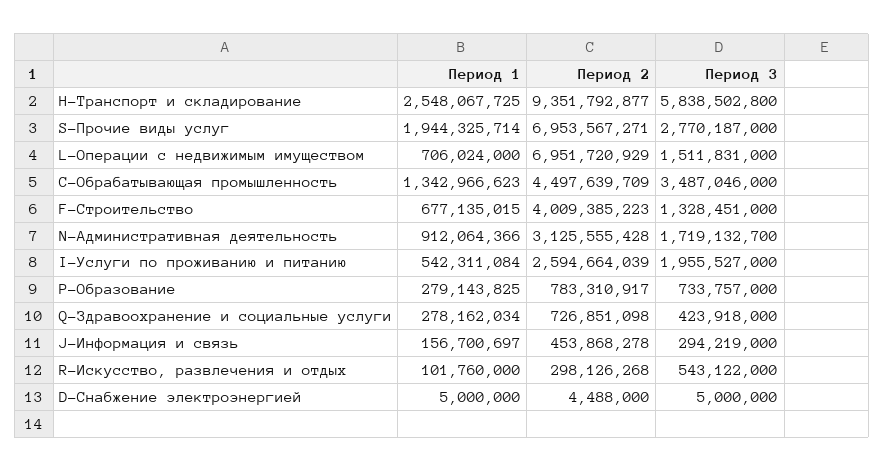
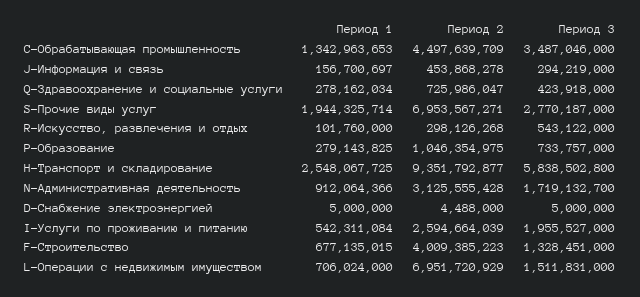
  {
    "Период 1": {
      "H-Транспорт и складирование": 2548067725,
      "S-Прочие виды услуг": 1944325714,
      "L-Операции с недвижимым имуществом": 706024000,
-     "C-Обрабатывающая промышленность": 1342966623,
+     "C-Обрабатывающая промышленность": 1342963653,
      "F-Строительство": 677135015,
      "N-Административная деятельность": 912064366,
      "I-Услуги по проживанию и питанию": 542311084,
      "P-Образование": 279143825,
      "Q-Здравоохранение и социальные услуги": 278162034,
      "J-Информация и связь": 156700697,
      "R-Искусство, развлечения и отдых": 101760000,
      "D-Снабжение электроэнергией": 5000000
    },
    "Период 2": {
      "H-Транспорт и складирование": 9351792877,
      "S-Прочие виды услуг": 6953567271,
      "L-Операции с недвижимым имуществом": 6951720929,
      "C-Обрабатывающая промышленность": 4497639709,
      "F-Строительство": 4009385223,
      "N-Административная деятельность": 3125555428,
      "I-Услуги по проживанию и питанию": 2594664039,
-     "P-Образование": 783310917,
+     "P-Образование": 1046354975,
-     "Q-Здравоохранение и социальные услуги": 726851098,
+     "Q-Здравоохранение и социальные услуги": 725986047,
      "J-Информация и связь": 453868278,
      "R-Искусство, развлечения и отдых": 298126268,
      "D-Снабжение электроэнергией": 4488000
    },
    "Период 3": {
      "H-Транспорт и складирование": 5838502800,
      "S-Прочие виды услуг": 2770187000,
      "L-Операции с недвижимым имуществом": 1511831000,
      "C-Обрабатывающая промышленность": 3487046000,
      "F-Строительство": 1328451000,
      "N-Административная деятельность": 1719132700,
      "I-Услуги по проживанию и питанию": 1955527000,
      "P-Образование": 733757000,
      "Q-Здравоохранение и социальные услуги": 423918000,
      "J-Информация и связь": 294219000,
      "R-Искусство, развлечения и отдых": 543122000,
      "D-Снабжение электроэнергией": 5000000
    }
  }

